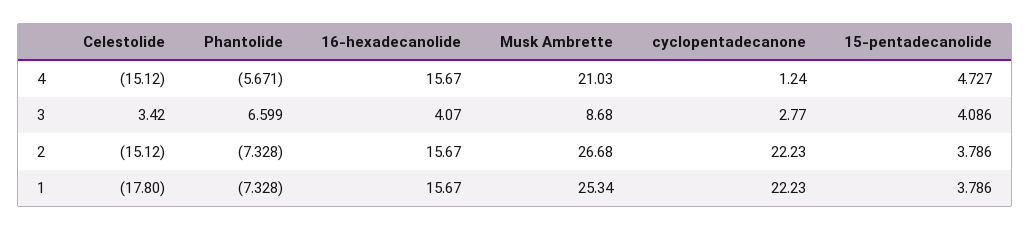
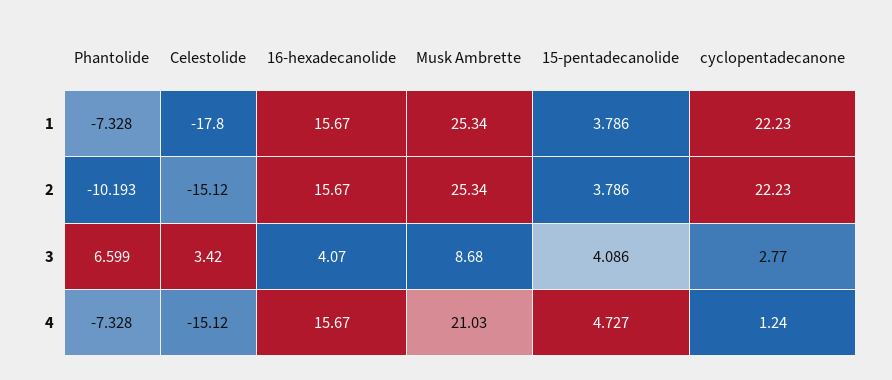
  {
    "Celestolide": {
      "4": -15.12,
      "3": 3.42,
      "2": -15.12,
      "1": -17.8
    },
    "Phantolide": {
-     "4": -5.671,
+     "4": -7.328,
      "3": 6.599,
-     "2": -7.328,
+     "2": -10.193,
      "1": -7.328
    },
    "16-hexadecanolide": {
      "4": 15.67,
      "3": 4.07,
      "2": 15.67,
      "1": 15.67
    },
    "Musk Ambrette": {
      "4": 21.03,
      "3": 8.68,
-     "2": 26.68,
+     "2": 25.34,
      "1": 25.34
    },
    "cyclopentadecanone": {
      "4": 1.24,
      "3": 2.77,
      "2": 22.23,
      "1": 22.23
    },
    "15-pentadecanolide": {
      "4": 4.727,
      "3": 4.086,
      "2": 3.786,
      "1": 3.786
    }
  }

